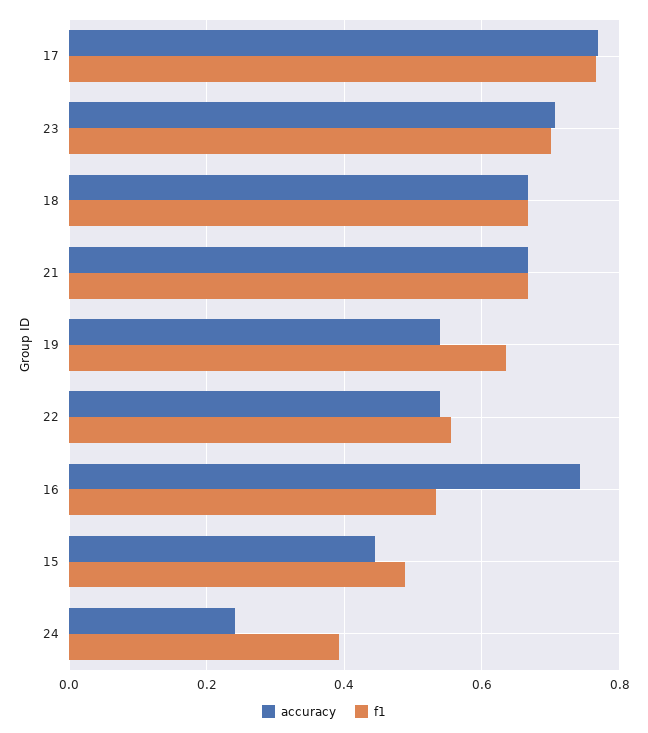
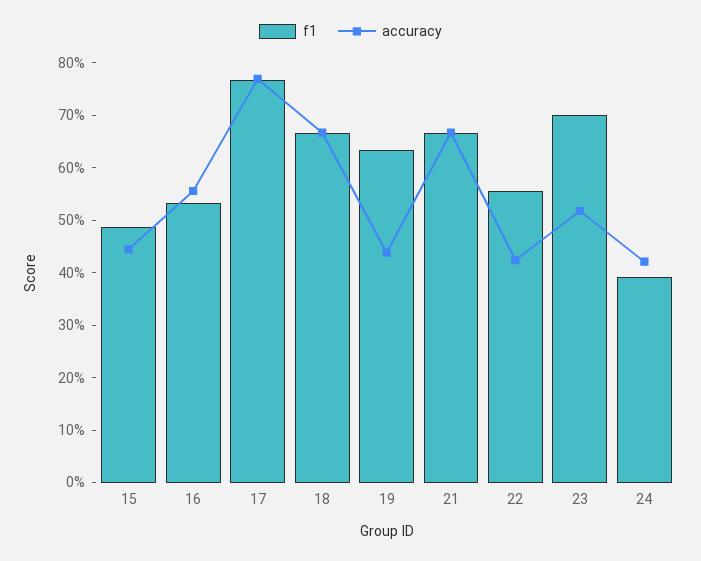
  {
    "accuracy": {
      "17": 0.76,
-     "23": 0.7,
+     "23": 0.52,
      "18": 0.66,
      "21": 0.66,
-     "19": 0.54,
+     "19": 0.44,
-     "22": 0.54,
+     "22": 0.42,
-     "16": 0.74,
+     "16": 0.56,
      "15": 0.44,
-     "24": 0.24
+     "24": 0.42
    },
    "f1": {
      "17": 0.76,
      "23": 0.7,
      "18": 0.66,
      "21": 0.66,
      "19": 0.64,
      "22": 0.56,
      "16": 0.54,
      "15": 0.48,
      "24": 0.4
    }
  }

